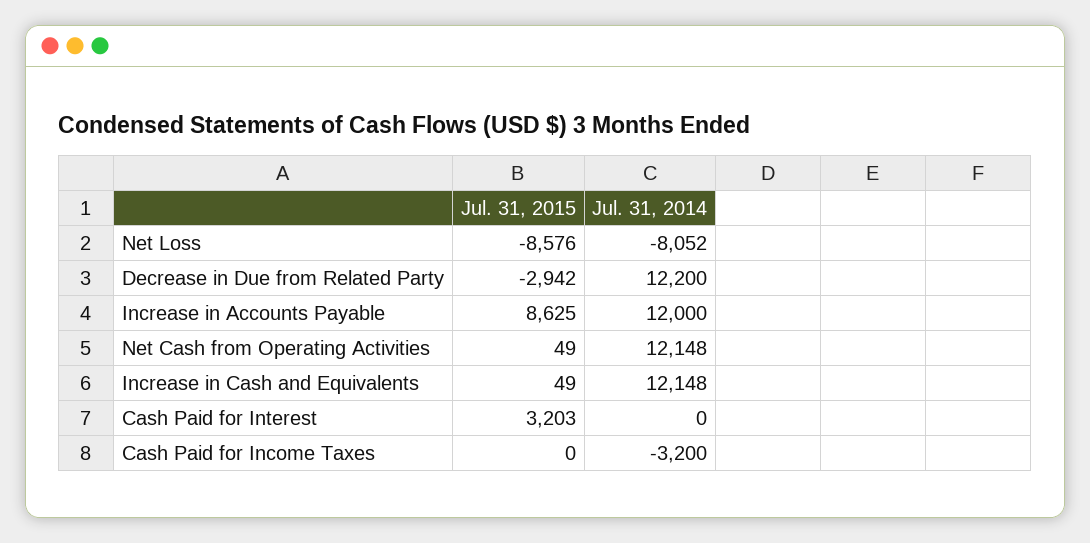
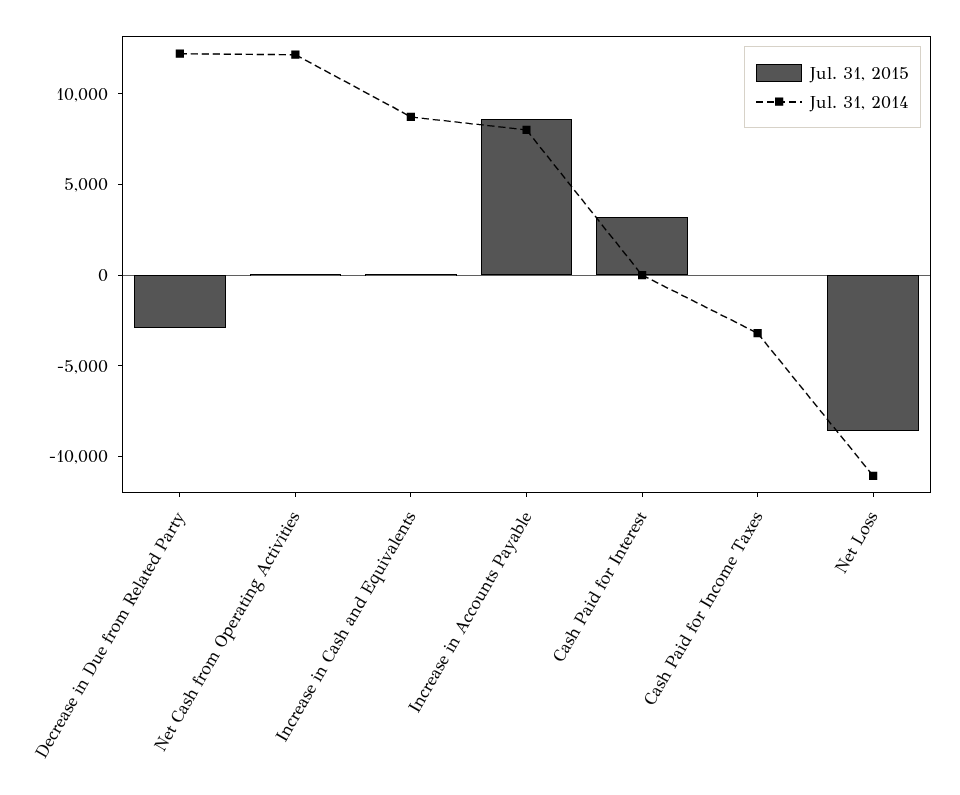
  {
    "Jul. 31, 2015": {
      "Net Loss": -8576,
      "Decrease in Due from Related Party": -2942,
      "Increase in Accounts Payable": 8625,
      "Net Cash from Operating Activities": 49,
      "Increase in Cash and Equivalents": 49,
      "Cash Paid for Interest": 3203,
      "Cash Paid for Income Taxes": 0
    },
    "Jul. 31, 2014": {
-     "Net Loss": -8052,
+     "Net Loss": -11000,
      "Decrease in Due from Related Party": 12200,
-     "Increase in Accounts Payable": 12000,
+     "Increase in Accounts Payable": 8000,
      "Net Cash from Operating Activities": 12148,
-     "Increase in Cash and Equivalents": 12148,
+     "Increase in Cash and Equivalents": 9000,
      "Cash Paid for Interest": 0,
      "Cash Paid for Income Taxes": -3200
    }
  }

